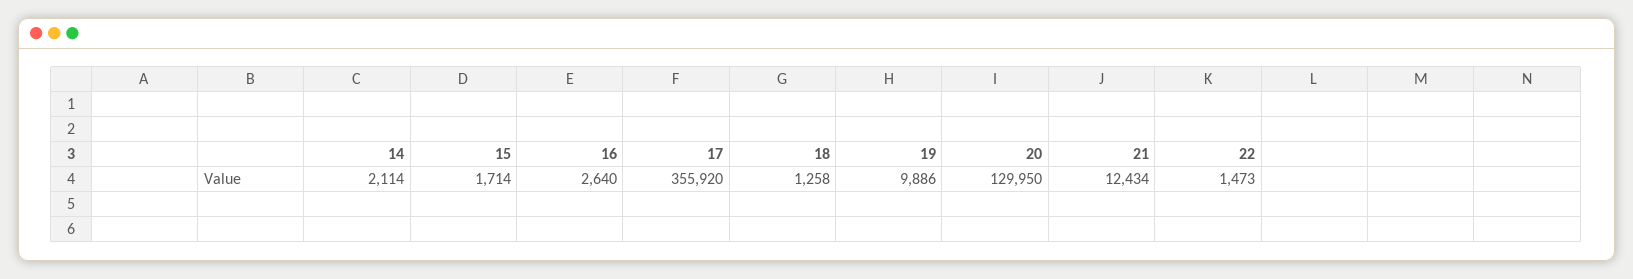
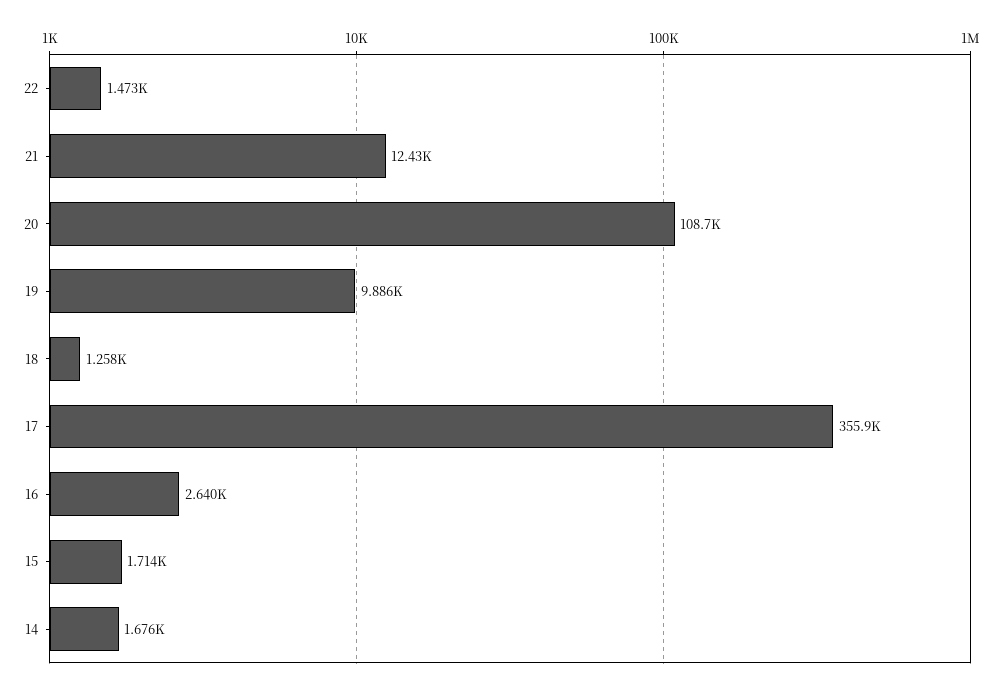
  {
-   "14": 2114,
+   "14": 1676,
    "15": 1714,
    "16": 2640,
    "17": 355920,
    "18": 1258,
    "19": 9886,
-   "20": 129950,
+   "20": 108700,
    "21": 12434,
    "22": 1473
  }

